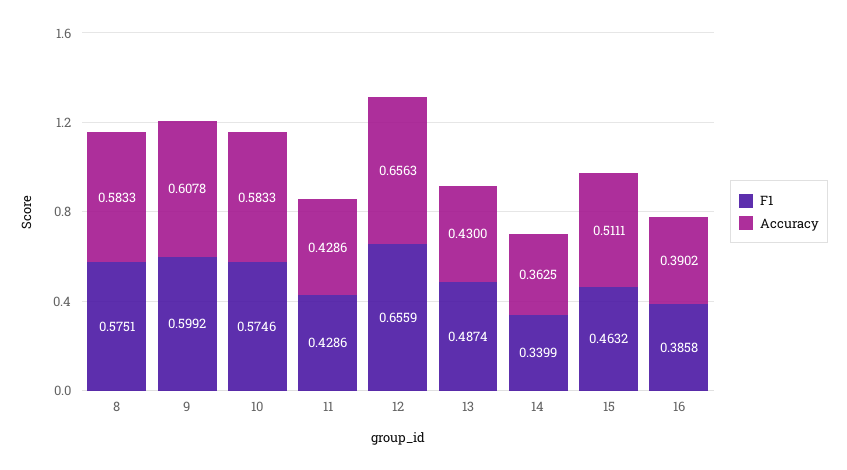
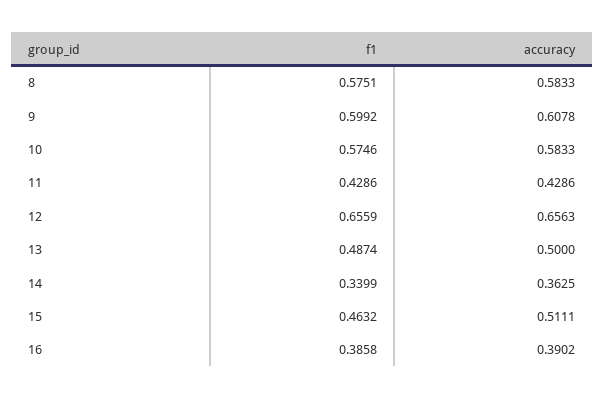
  {
    "F1": {
      "8": 0.5751,
      "9": 0.5992,
      "10": 0.5746,
      "11": 0.4286,
      "12": 0.6559,
      "13": 0.4874,
      "14": 0.3399,
      "15": 0.4632,
      "16": 0.3858
    },
    "Accuracy": {
      "8": 0.5833,
      "9": 0.6078,
      "10": 0.5833,
      "11": 0.4286,
      "12": 0.6563,
-     "13": 0.43,
+     "13": 0.5,
      "14": 0.3625,
      "15": 0.5111,
      "16": 0.3902
    }
  }

